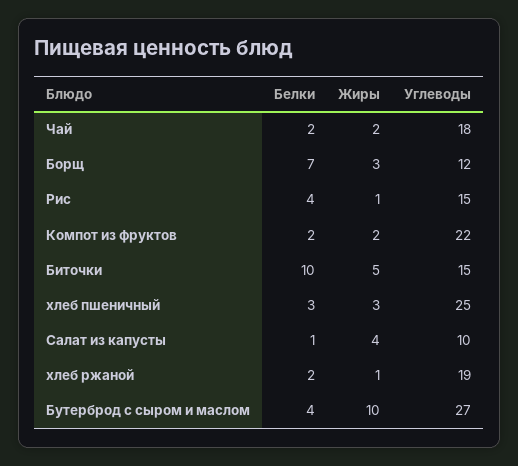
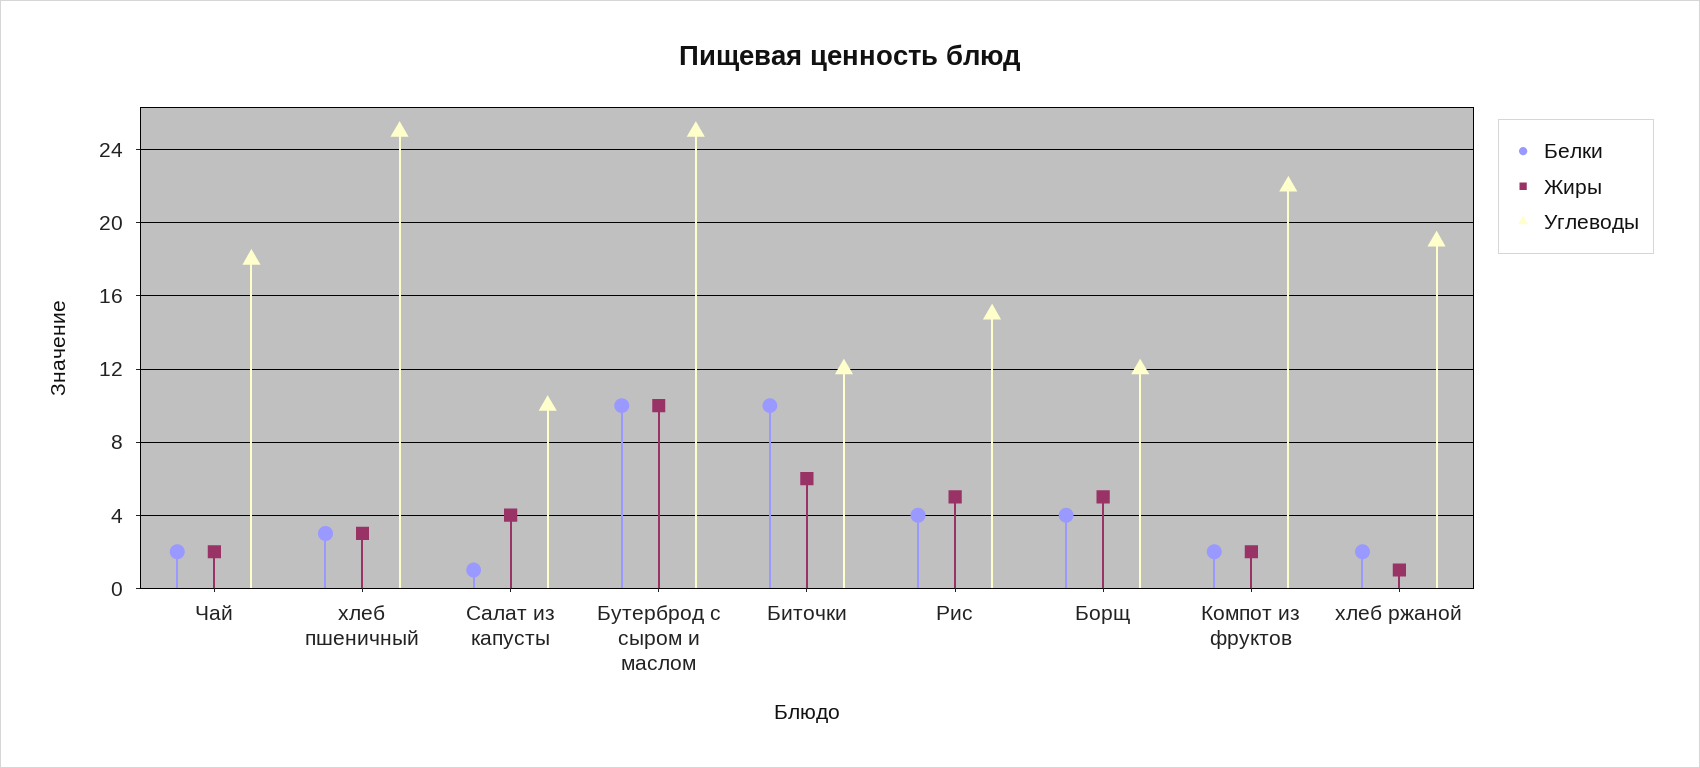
  {
    "Белки": {
      "Чай": 2,
-     "Борщ": 7,
+     "Борщ": 4,
      "Рис": 4,
      "Компот из фруктов": 2,
      "Биточки": 10,
      "хлеб пшеничный": 3,
      "Салат из капусты": 1,
      "хлеб ржаной": 2,
-     "Бутерброд с сыром и маслом": 4
+     "Бутерброд с сыром и маслом": 10
    },
    "Жиры": {
      "Чай": 2,
-     "Борщ": 3,
+     "Борщ": 5,
-     "Рис": 1,
+     "Рис": 5,
      "Компот из фруктов": 2,
-     "Биточки": 5,
+     "Биточки": 6,
      "хлеб пшеничный": 3,
      "Салат из капусты": 4,
      "хлеб ржаной": 1,
      "Бутерброд с сыром и маслом": 10
    },
    "Углеводы": {
      "Чай": 18,
      "Борщ": 12,
      "Рис": 15,
      "Компот из фруктов": 22,
-     "Биточки": 15,
+     "Биточки": 12,
      "хлеб пшеничный": 25,
      "Салат из капусты": 10,
      "хлеб ржаной": 19,
-     "Бутерброд с сыром и маслом": 27
+     "Бутерброд с сыром и маслом": 25
    }
  }

